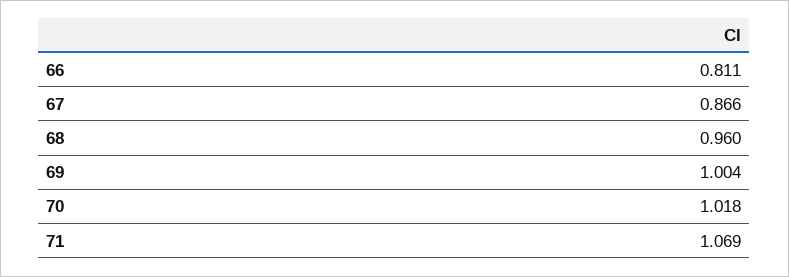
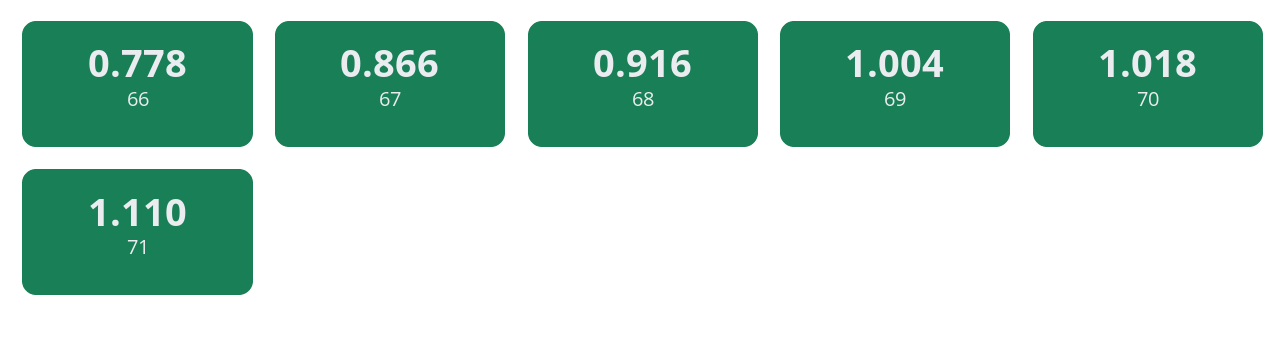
  {
-   "66": 0.811,
+   "66": 0.778,
    "67": 0.866,
-   "68": 0.96,
+   "68": 0.916,
    "69": 1.004,
    "70": 1.018,
-   "71": 1.069
+   "71": 1.11
  }

